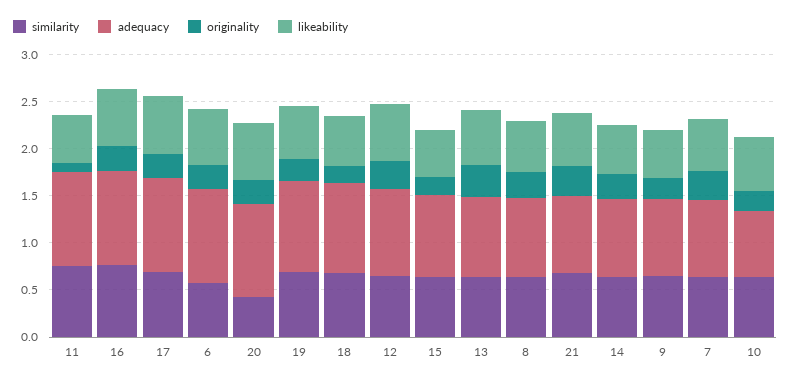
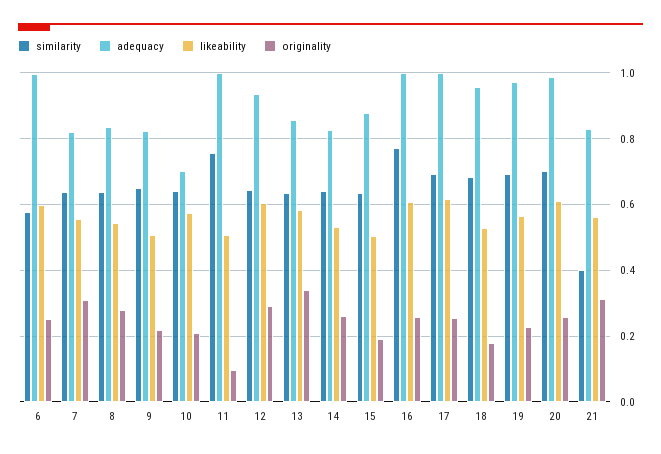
  {
    "similarity": {
      "11": 0.76,
      "16": 0.76,
      "17": 0.7,
      "6": 0.58,
-     "20": 0.4,
+     "20": 0.7,
      "19": 0.7,
      "18": 0.68,
      "12": 0.64,
      "15": 0.64,
      "13": 0.64,
      "8": 0.64,
-     "21": 0.7,
+     "21": 0.4,
      "14": 0.64,
      "9": 0.64,
      "7": 0.64,
      "10": 0.64
    },
    "adequacy": {
      "11": 1,
      "16": 1,
      "17": 1,
      "6": 1,
      "20": 0.98,
      "19": 0.98,
      "18": 0.96,
      "12": 0.94,
      "15": 0.88,
      "13": 0.86,
      "8": 0.84,
      "21": 0.82,
      "14": 0.82,
      "9": 0.82,
      "7": 0.82,
      "10": 0.7
    },
    "originality": {
      "11": 0.1,
      "16": 0.26,
      "17": 0.26,
      "6": 0.26,
      "20": 0.26,
      "19": 0.22,
      "18": 0.18,
      "12": 0.3,
      "15": 0.18,
      "13": 0.34,
      "8": 0.28,
      "21": 0.32,
      "14": 0.26,
      "9": 0.22,
      "7": 0.3,
      "10": 0.22
    },
    "likeability": {
      "11": 0.5,
      "16": 0.6,
      "17": 0.62,
      "6": 0.6,
      "20": 0.6,
      "19": 0.56,
      "18": 0.52,
      "12": 0.6,
      "15": 0.5,
      "13": 0.58,
      "8": 0.54,
      "21": 0.56,
      "14": 0.54,
      "9": 0.5,
      "7": 0.56,
      "10": 0.58
    }
  }

